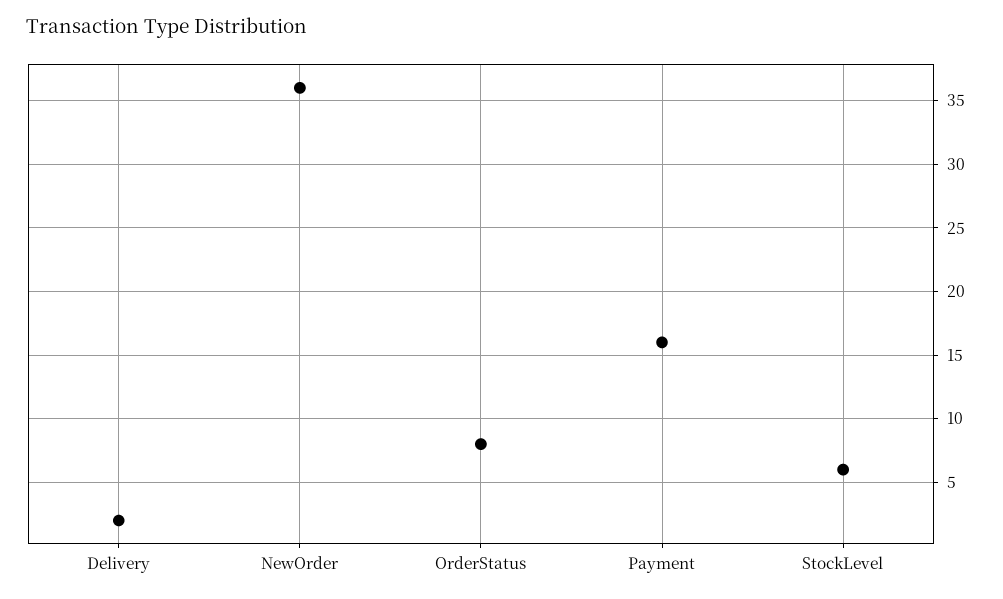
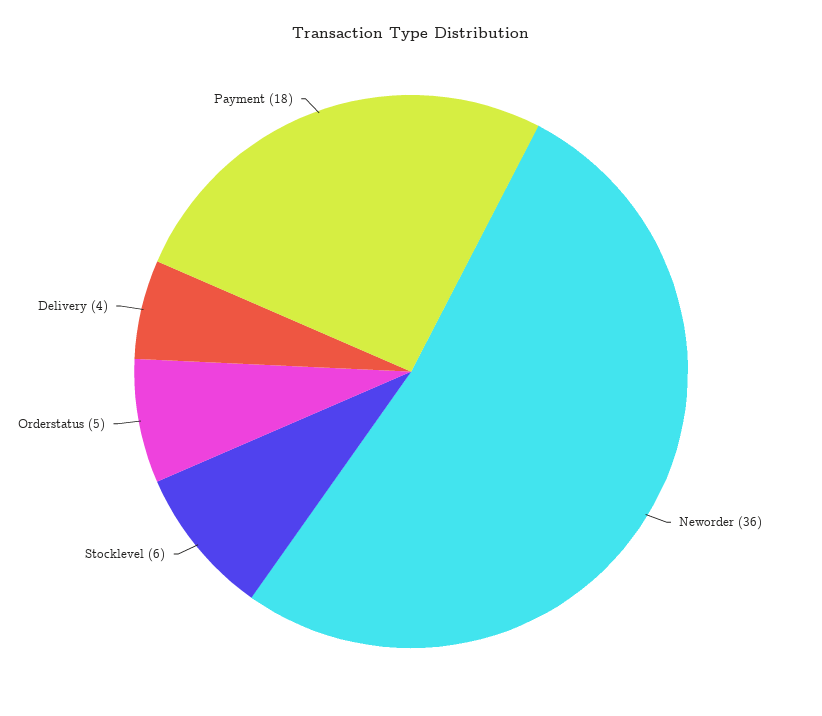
  {
-   "Delivery": 2,
+   "Delivery": 4,
    "NewOrder": 36,
-   "OrderStatus": 8,
+   "OrderStatus": 5,
-   "Payment": 16,
+   "Payment": 18,
    "StockLevel": 6
  }

